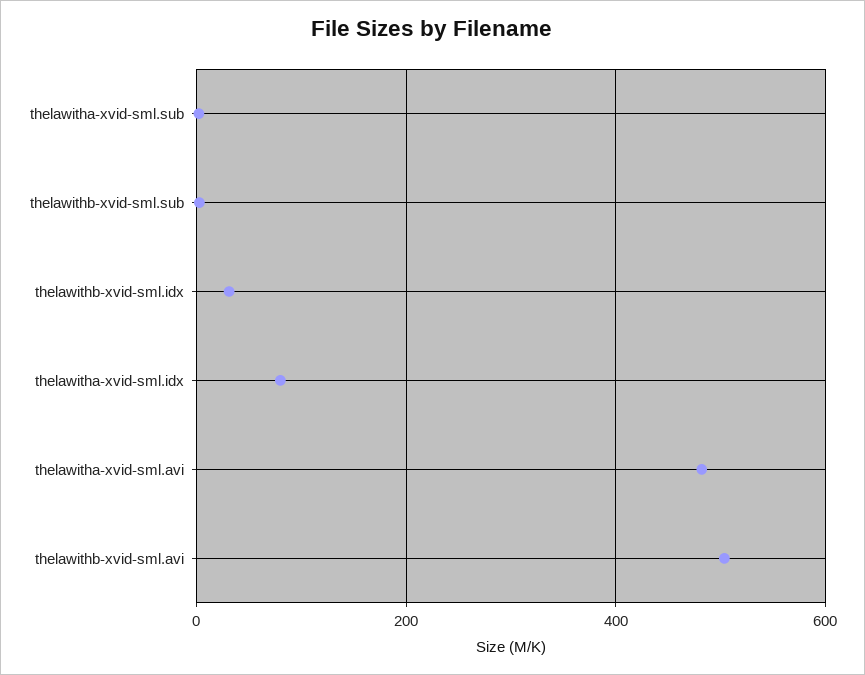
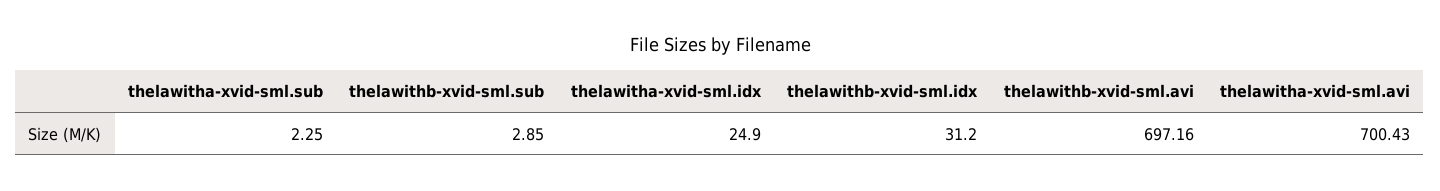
  {
    "thelawitha-xvid-sml.sub": 2.25,
    "thelawithb-xvid-sml.sub": 2.85,
    "thelawithb-xvid-sml.idx": 31.2,
-   "thelawitha-xvid-sml.idx": 80,
+   "thelawitha-xvid-sml.idx": 24.9,
-   "thelawitha-xvid-sml.avi": 480,
+   "thelawitha-xvid-sml.avi": 700.43,
-   "thelawithb-xvid-sml.avi": 500
+   "thelawithb-xvid-sml.avi": 697.16
  }

